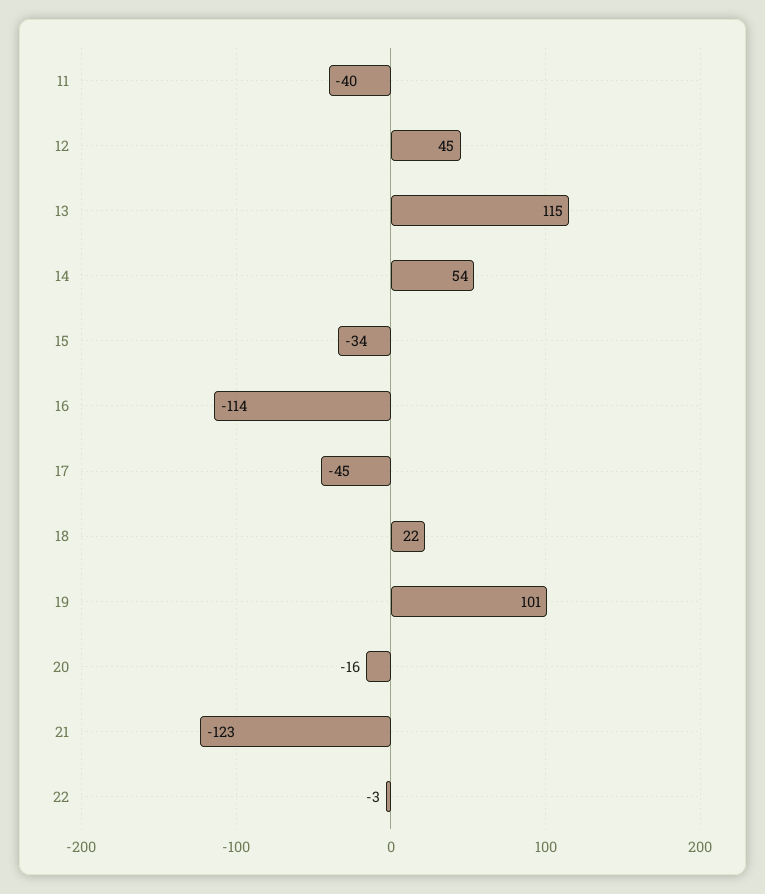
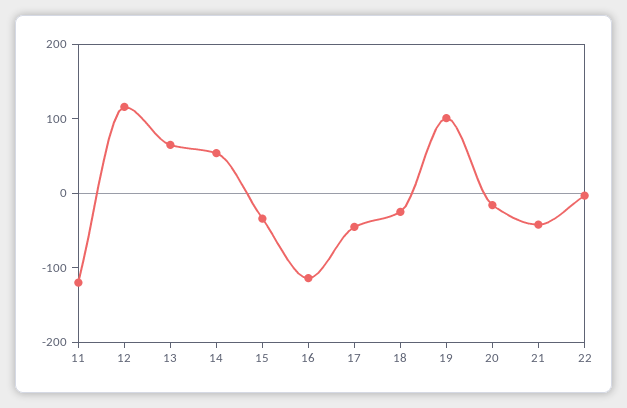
  {
-   "11": -40,
+   "11": -120,
-   "12": 45,
+   "12": 120,
-   "13": 115,
+   "13": 60,
    "14": 54,
    "15": -34,
    "16": -114,
    "17": -45,
-   "18": 22,
+   "18": -20,
    "19": 101,
    "20": -16,
-   "21": -123,
+   "21": -40,
    "22": -3
  }

